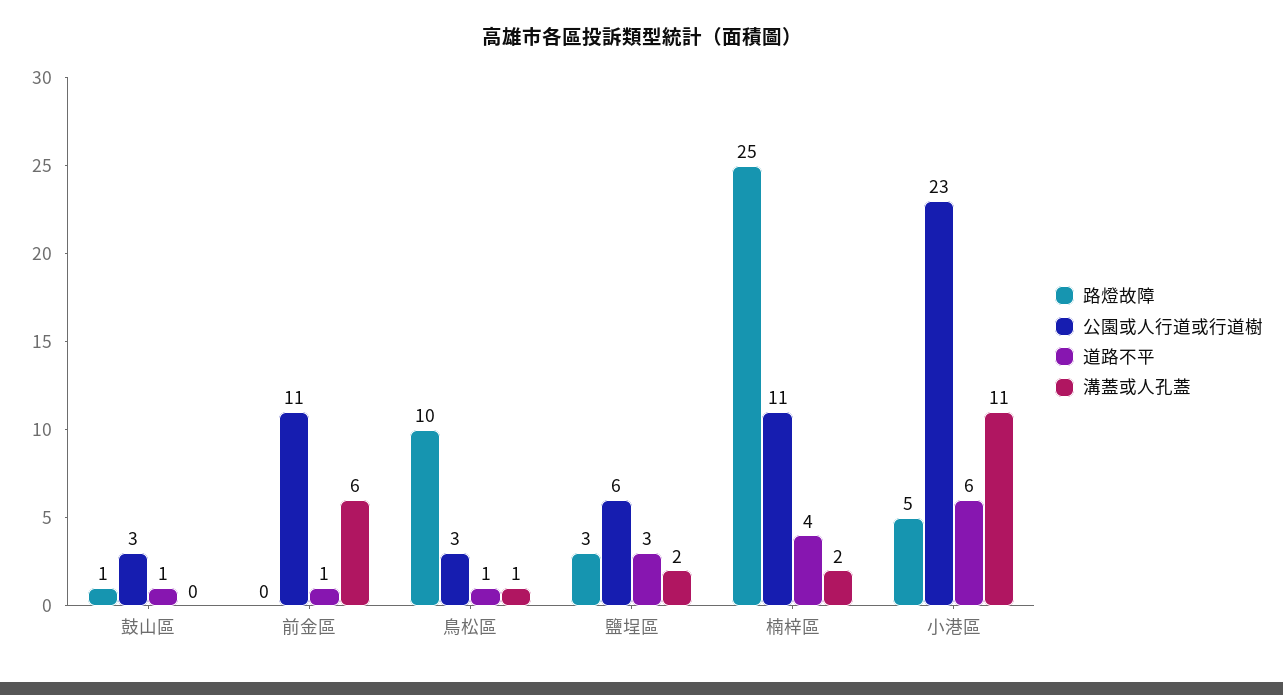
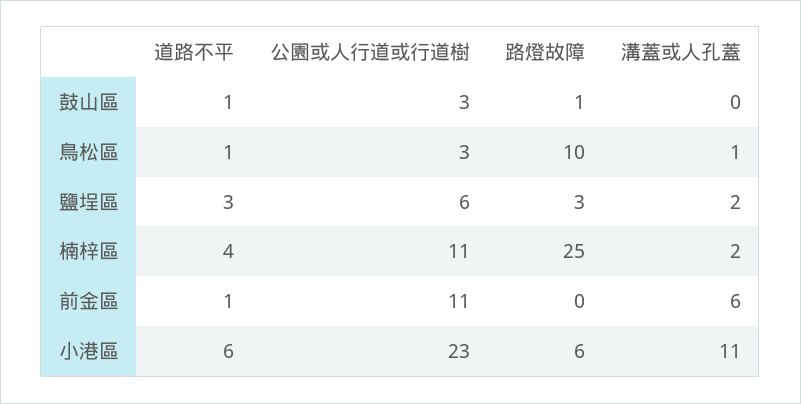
  {
    "路燈故障": {
      "鼓山區": 1,
      "前金區": 0,
      "鳥松區": 10,
      "鹽埕區": 3,
      "楠梓區": 25,
-     "小港區": 5
+     "小港區": 6
    },
    "公園或人行道或行道樹": {
      "鼓山區": 3,
      "前金區": 11,
      "鳥松區": 3,
      "鹽埕區": 6,
      "楠梓區": 11,
      "小港區": 23
    },
    "道路不平": {
      "鼓山區": 1,
      "前金區": 1,
      "鳥松區": 1,
      "鹽埕區": 3,
      "楠梓區": 4,
      "小港區": 6
    },
    "溝蓋或人孔蓋": {
      "鼓山區": 0,
      "前金區": 6,
      "鳥松區": 1,
      "鹽埕區": 2,
      "楠梓區": 2,
      "小港區": 11
    }
  }

